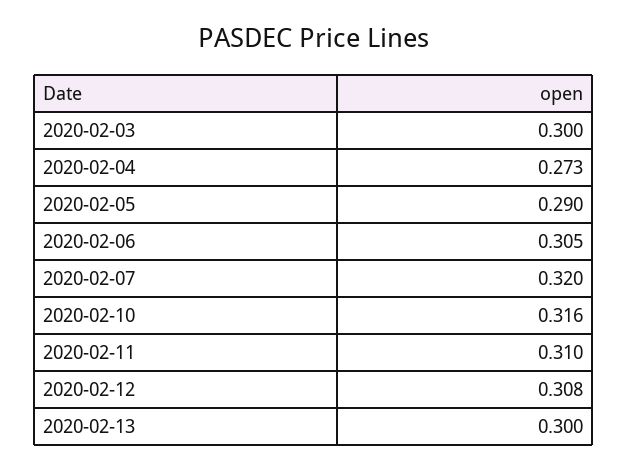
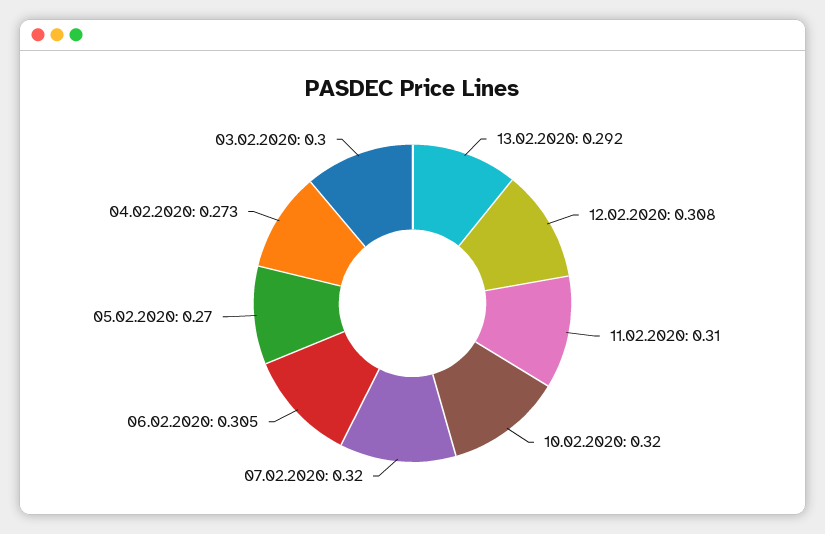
  {
    "2020-02-03": 0.3,
    "2020-02-04": 0.273,
-   "2020-02-05": 0.29,
+   "2020-02-05": 0.27,
    "2020-02-06": 0.305,
    "2020-02-07": 0.32,
-   "2020-02-10": 0.316,
+   "2020-02-10": 0.32,
    "2020-02-11": 0.31,
    "2020-02-12": 0.308,
-   "2020-02-13": 0.3
+   "2020-02-13": 0.292
  }

